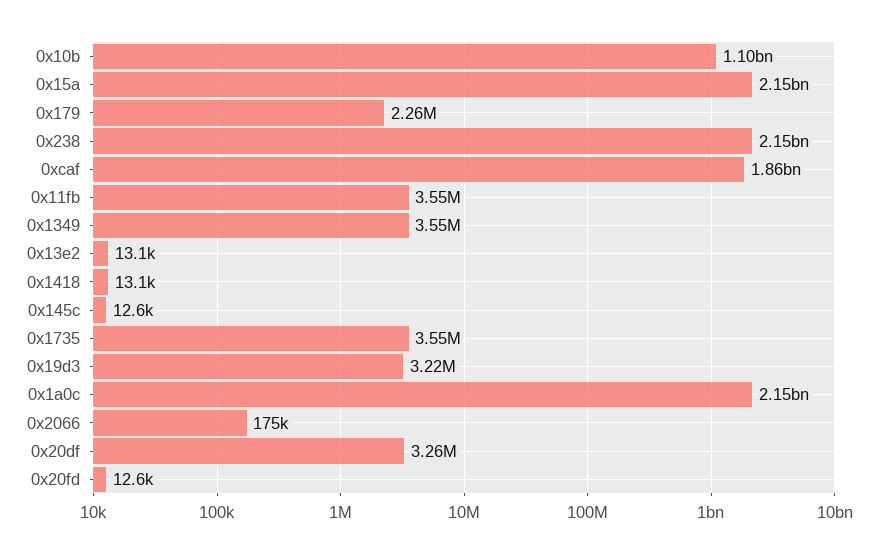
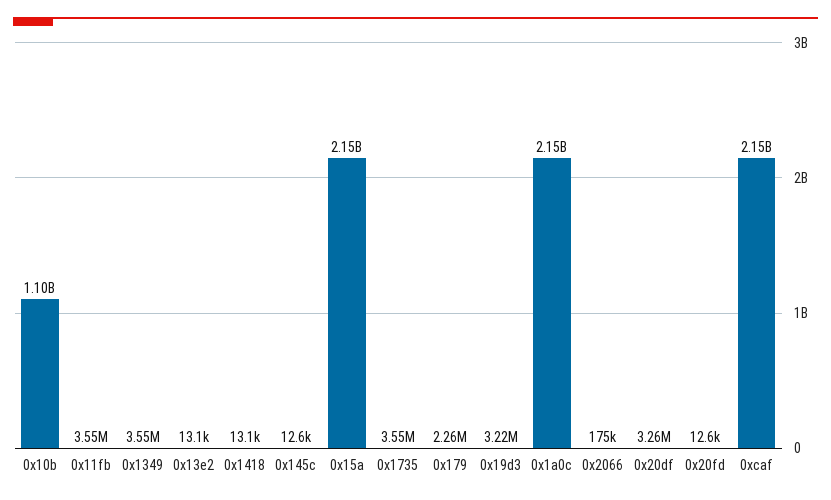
  {
    "0x10b": 1100000000,
    "0x15a": 2150000000,
    "0x179": 2260000,
-   "0x238": 2150000000,
-   "0xcaf": 1860000000,
+   "0xcaf": 2150000000,
    "0x11fb": 3550000,
    "0x1349": 3550000,
    "0x13e2": 13100,
    "0x1418": 13100,
    "0x145c": 12600,
    "0x1735": 3550000,
    "0x19d3": 3220000,
    "0x1a0c": 2150000000,
    "0x2066": 175000,
    "0x20df": 3260000,
    "0x20fd": 12600
  }

